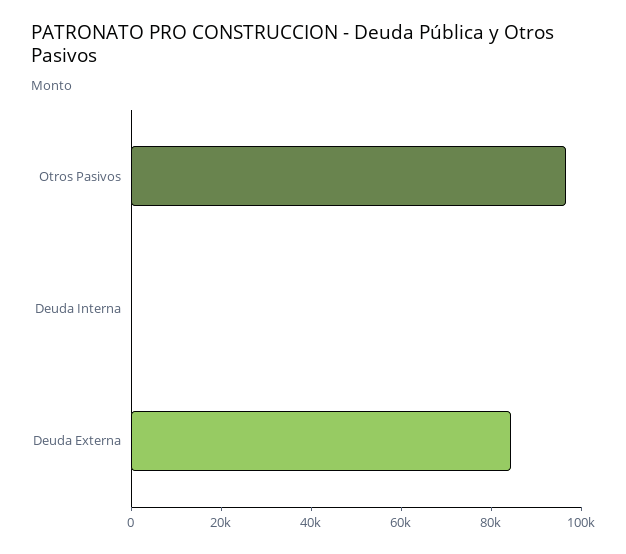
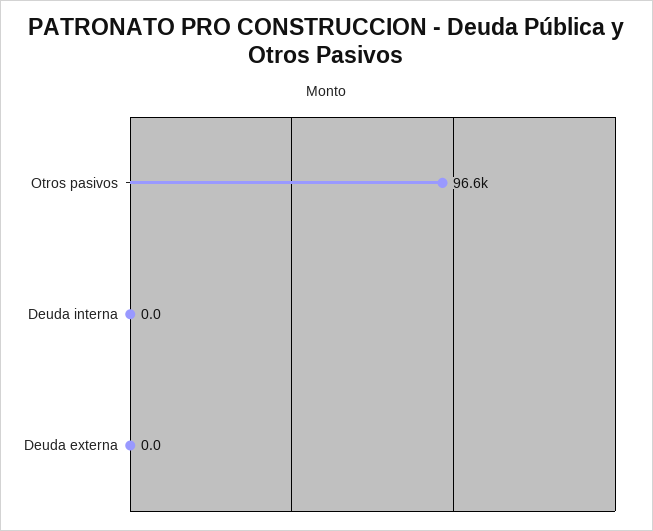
  {
    "Otros Pasivos": 96600,
    "Deuda Interna": 0,
-   "Deuda Externa": 85000
+   "Deuda Externa": 0
  }

